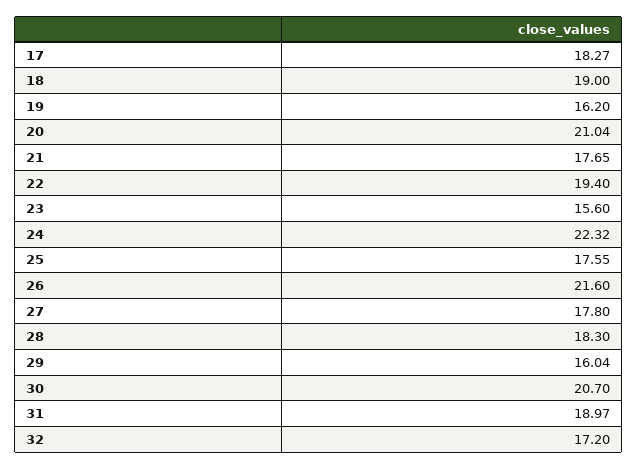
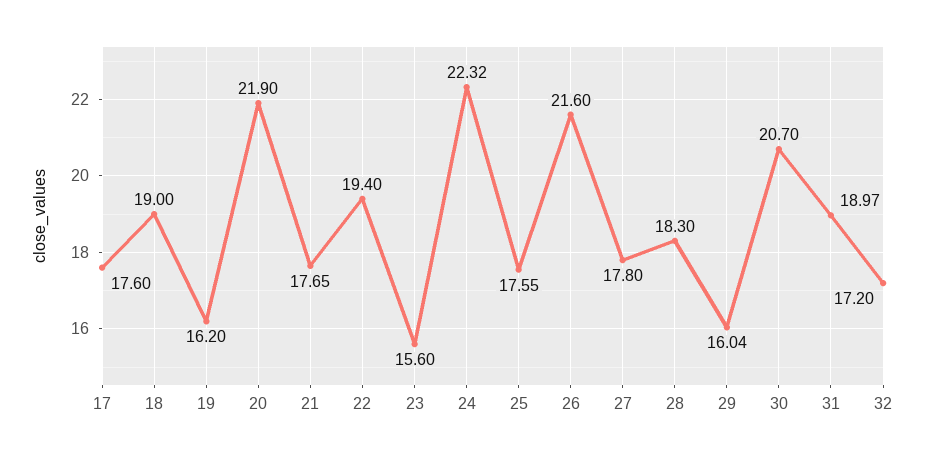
  {
-   "17": 18.27,
+   "17": 17.6,
    "18": 19,
    "19": 16.2,
-   "20": 21.04,
+   "20": 21.9,
    "21": 17.65,
    "22": 19.4,
    "23": 15.6,
    "24": 22.32,
    "25": 17.55,
    "26": 21.6,
    "27": 17.8,
    "28": 18.3,
    "29": 16.04,
    "30": 20.7,
    "31": 18.97,
    "32": 17.2
  }

